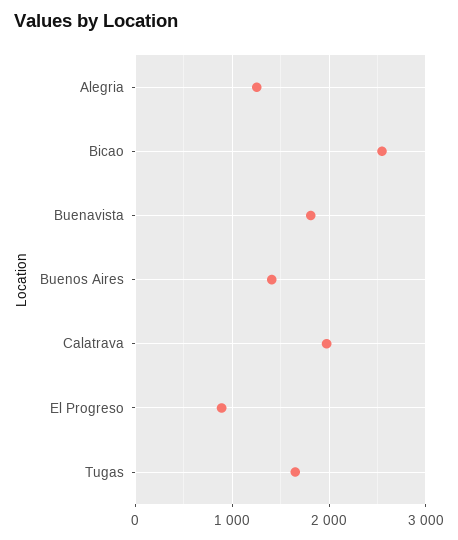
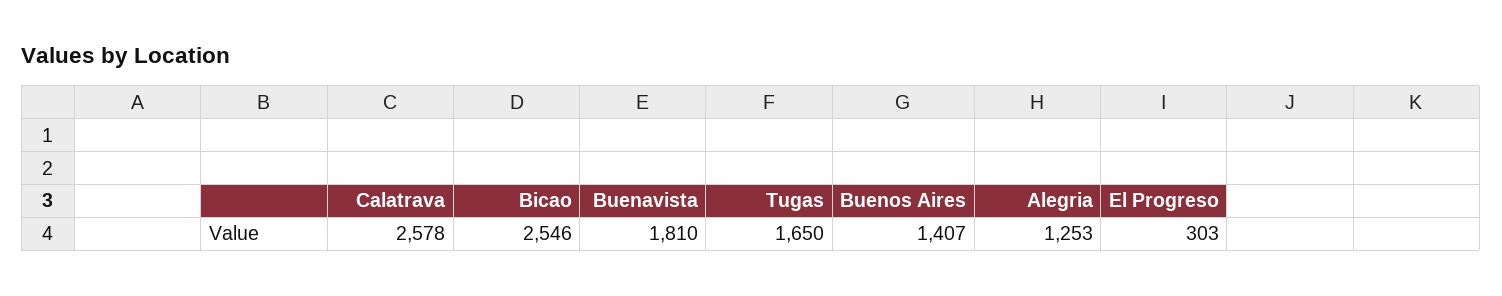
  {
    "Alegria": 1253,
    "Bicao": 2546,
    "Buenavista": 1810,
    "Buenos Aires": 1407,
-   "Calatrava": 2000,
+   "Calatrava": 2578,
-   "El Progreso": 900,
+   "El Progreso": 303,
    "Tugas": 1650
  }

